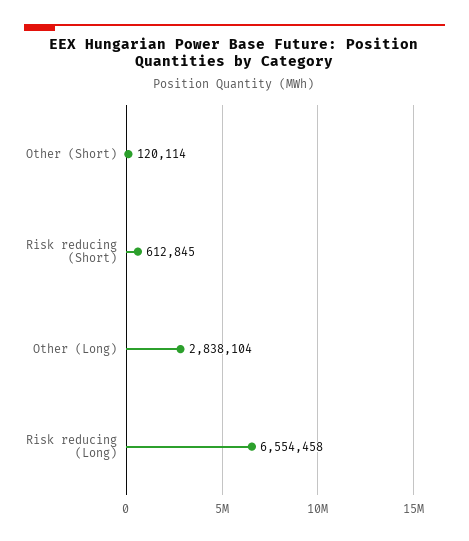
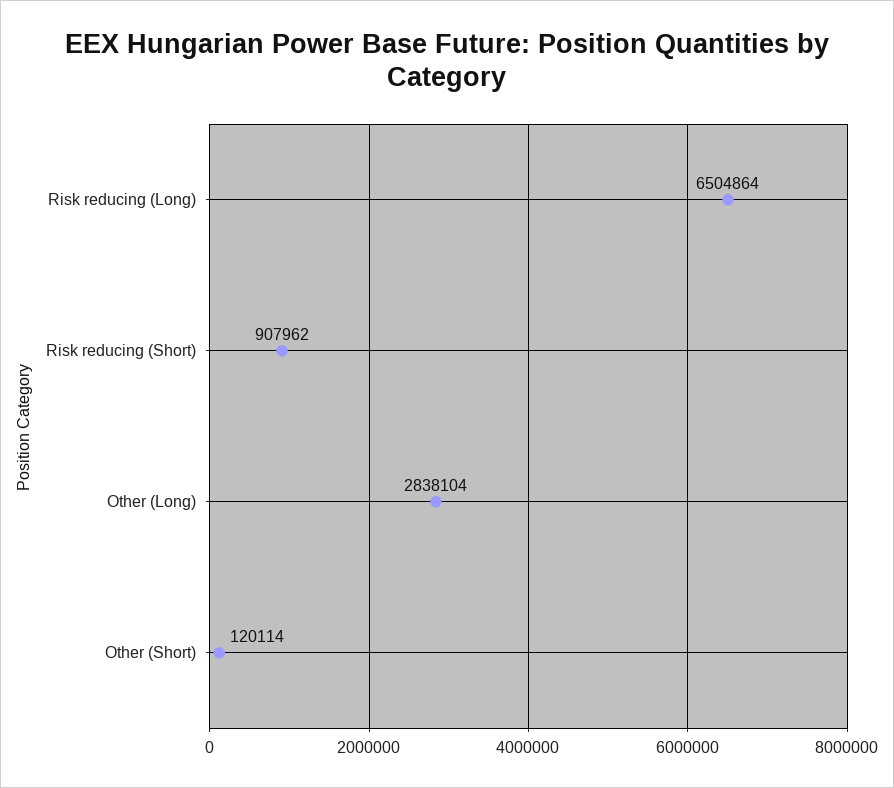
  {
    "Other (Short)": 120114,
-   "Risk reducing (Short)": 612845,
+   "Risk reducing (Short)": 907962,
    "Other (Long)": 2838104,
-   "Risk reducing (Long)": 6554458
+   "Risk reducing (Long)": 6504864
  }

